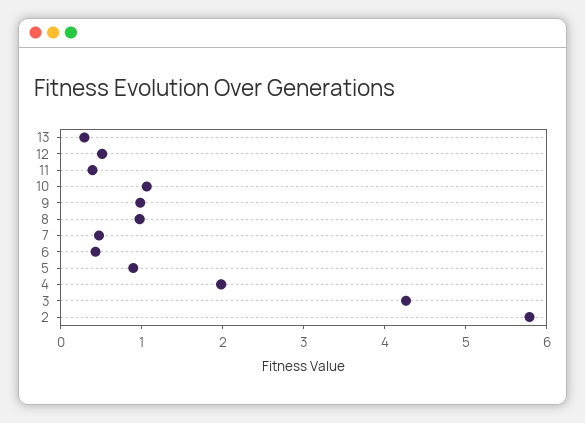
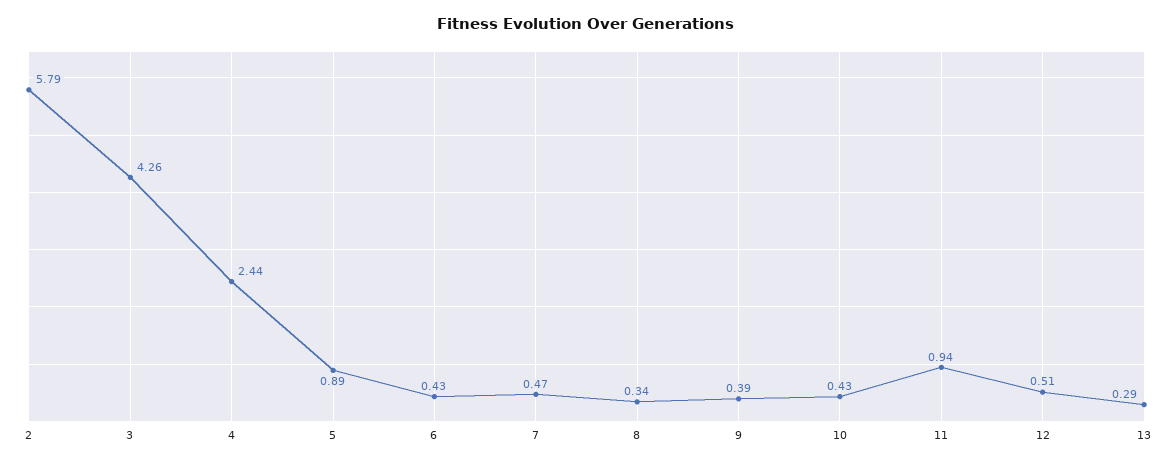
  {
    "13": 0.29,
    "12": 0.51,
-   "11": 0.4,
+   "11": 0.94,
-   "10": 1,
+   "10": 0.43,
-   "9": 1,
+   "9": 0.39,
-   "8": 1,
+   "8": 0.34,
    "7": 0.47,
    "6": 0.43,
    "5": 0.89,
-   "4": 2,
+   "4": 2.44,
    "3": 4.26,
    "2": 5.79
  }

